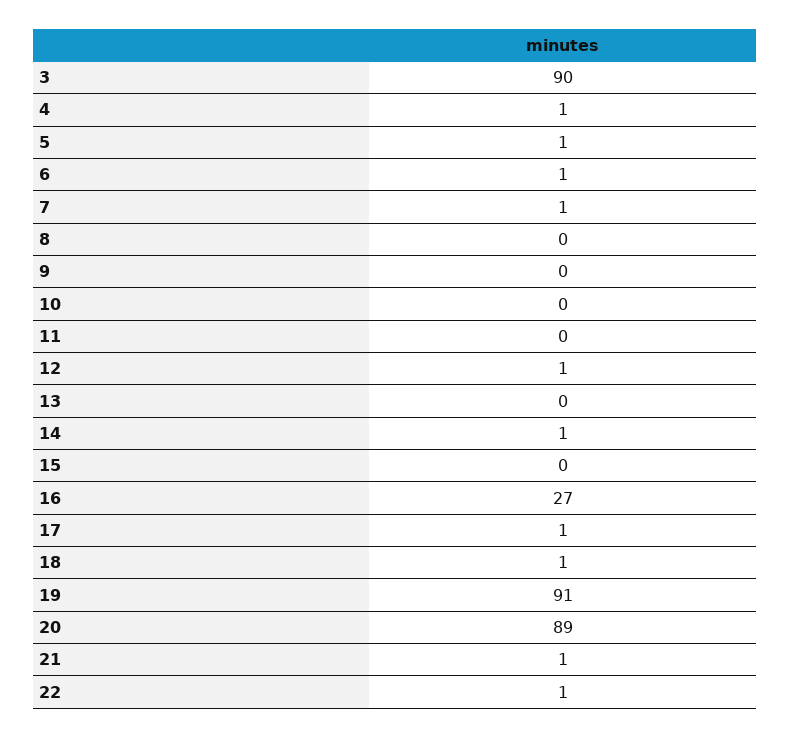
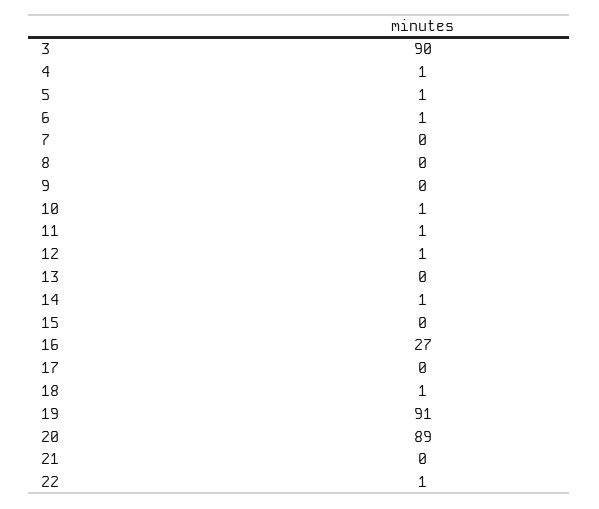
  {
    "3": 90,
    "4": 1,
    "5": 1,
    "6": 1,
-   "7": 1,
+   "7": 0,
    "8": 0,
    "9": 0,
-   "10": 0,
+   "10": 1,
-   "11": 0,
+   "11": 1,
    "12": 1,
    "13": 0,
    "14": 1,
    "15": 0,
    "16": 27,
-   "17": 1,
+   "17": 0,
    "18": 1,
    "19": 91,
    "20": 89,
-   "21": 1,
+   "21": 0,
    "22": 1
  }

